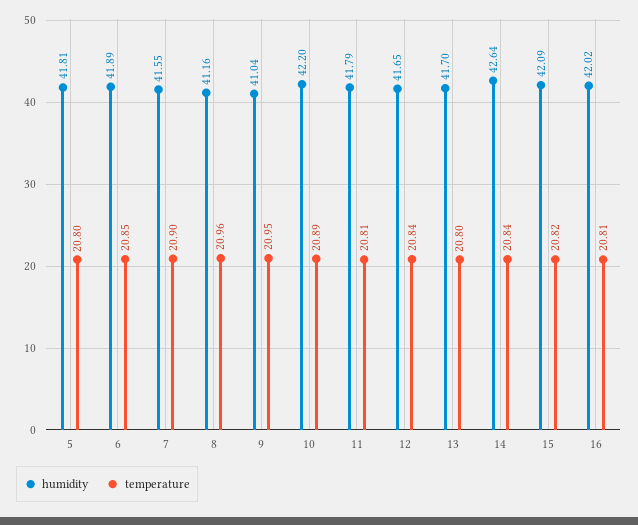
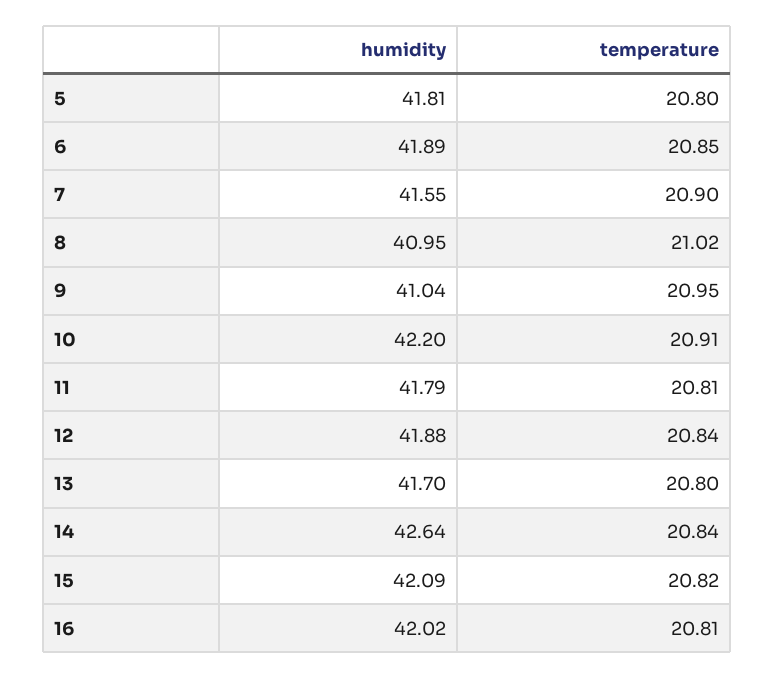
  {
    "humidity": {
      "5": 41.81,
      "6": 41.89,
      "7": 41.55,
-     "8": 41.16,
+     "8": 40.95,
      "9": 41.04,
      "10": 42.2,
      "11": 41.79,
-     "12": 41.65,
+     "12": 41.88,
      "13": 41.7,
      "14": 42.64,
      "15": 42.09,
      "16": 42.02
    },
    "temperature": {
      "5": 20.8,
      "6": 20.85,
      "7": 20.9,
-     "8": 20.96,
+     "8": 21.02,
      "9": 20.95,
-     "10": 20.89,
+     "10": 20.91,
      "11": 20.81,
      "12": 20.84,
      "13": 20.8,
      "14": 20.84,
      "15": 20.82,
      "16": 20.81
    }
  }

